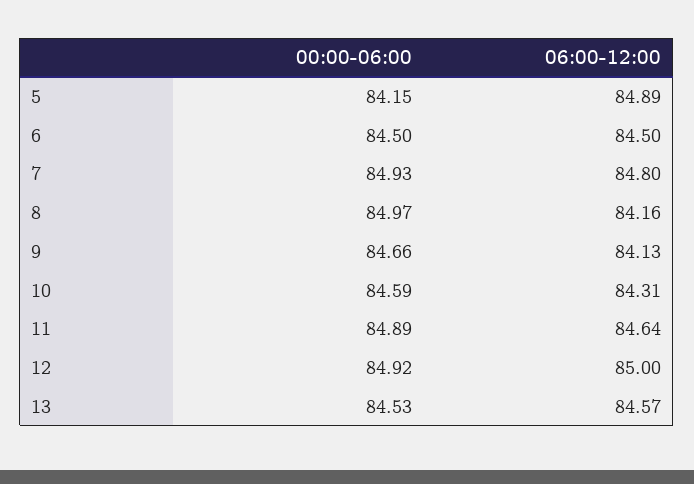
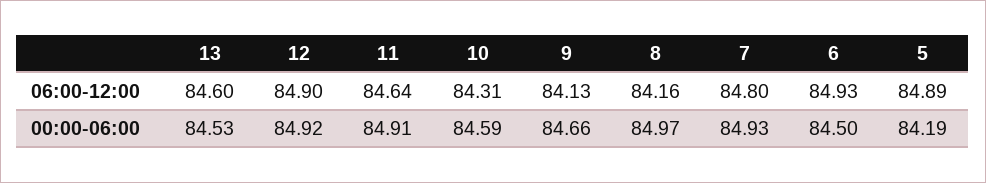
  {
    "00:00-06:00": {
-     "5": 84.15,
+     "5": 84.19,
      "6": 84.5,
      "7": 84.93,
      "8": 84.97,
      "9": 84.66,
      "10": 84.59,
-     "11": 84.89,
+     "11": 84.91,
      "12": 84.92,
      "13": 84.53
    },
    "06:00-12:00": {
      "5": 84.89,
-     "6": 84.5,
+     "6": 84.93,
      "7": 84.8,
      "8": 84.16,
      "9": 84.13,
      "10": 84.31,
      "11": 84.64,
-     "12": 85,
+     "12": 84.9,
-     "13": 84.57
+     "13": 84.6
    }
  }

